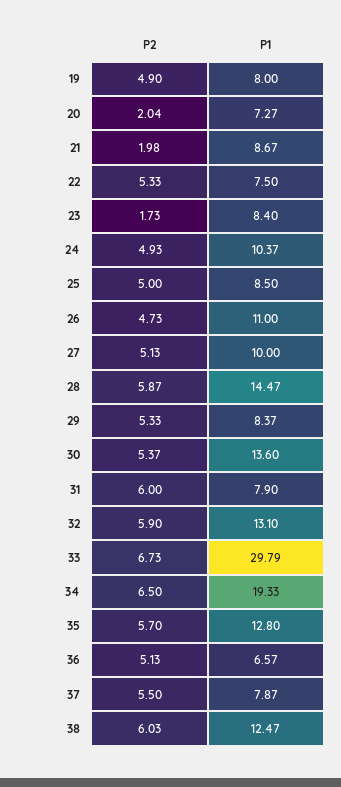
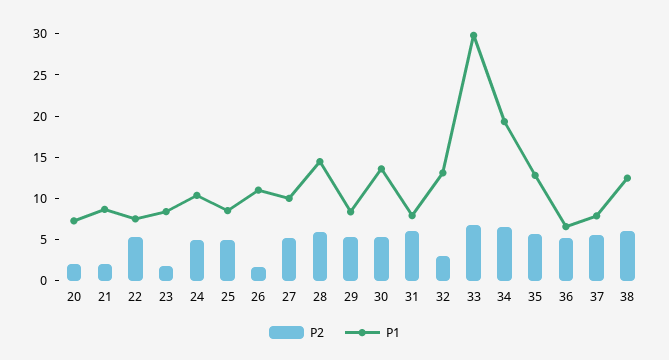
  {
    "P2": {
-     "19": 4.9,
      "20": 2.04,
      "21": 1.98,
      "22": 5.33,
      "23": 1.73,
      "24": 4.93,
      "25": 5,
-     "26": 4.73,
+     "26": 2,
      "27": 5.13,
      "28": 5.87,
      "29": 5.33,
      "30": 5.37,
      "31": 6,
-     "32": 5.9,
+     "32": 3,
      "33": 6.73,
      "34": 6.5,
      "35": 5.7,
      "36": 5.13,
      "37": 5.5,
      "38": 6.03
    },
    "P1": {
-     "19": 8,
      "20": 7.27,
      "21": 8.67,
      "22": 7.5,
      "23": 8.4,
      "24": 10.37,
      "25": 8.5,
      "26": 11,
      "27": 10,
      "28": 14.47,
      "29": 8.37,
      "30": 13.6,
      "31": 7.9,
      "32": 13.1,
      "33": 29.79,
      "34": 19.33,
      "35": 12.8,
      "36": 6.57,
      "37": 7.87,
      "38": 12.47
    }
  }

